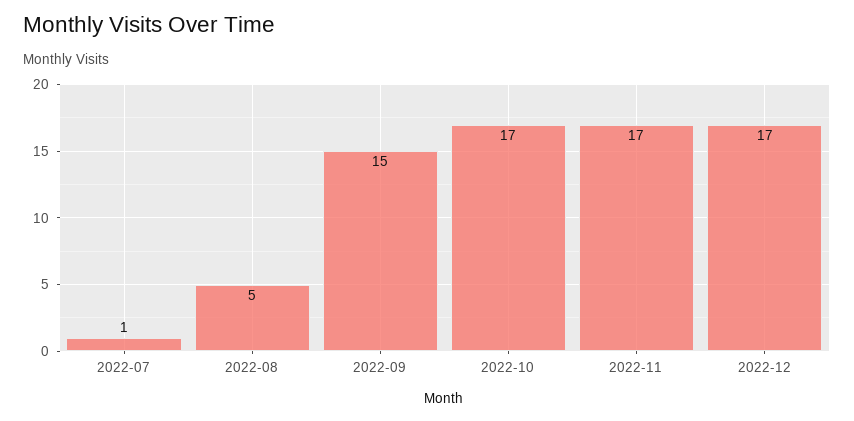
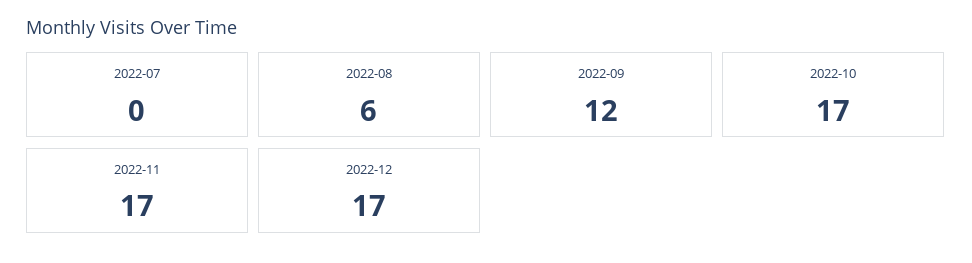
  {
-   "2022-07": 1,
+   "2022-07": 0,
-   "2022-08": 5,
+   "2022-08": 6,
-   "2022-09": 15,
+   "2022-09": 12,
    "2022-10": 17,
    "2022-11": 17,
    "2022-12": 17
  }

